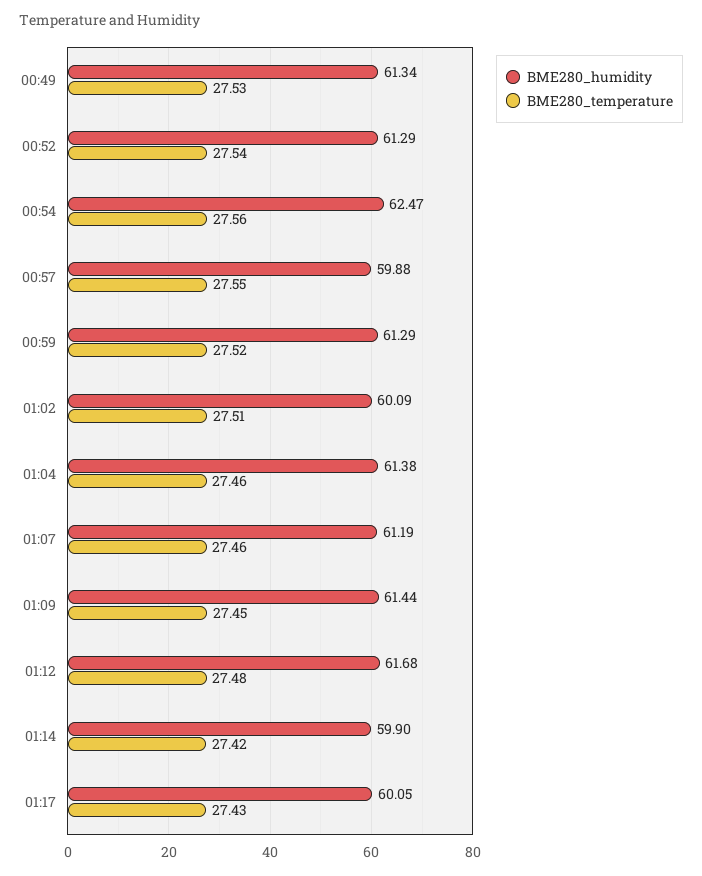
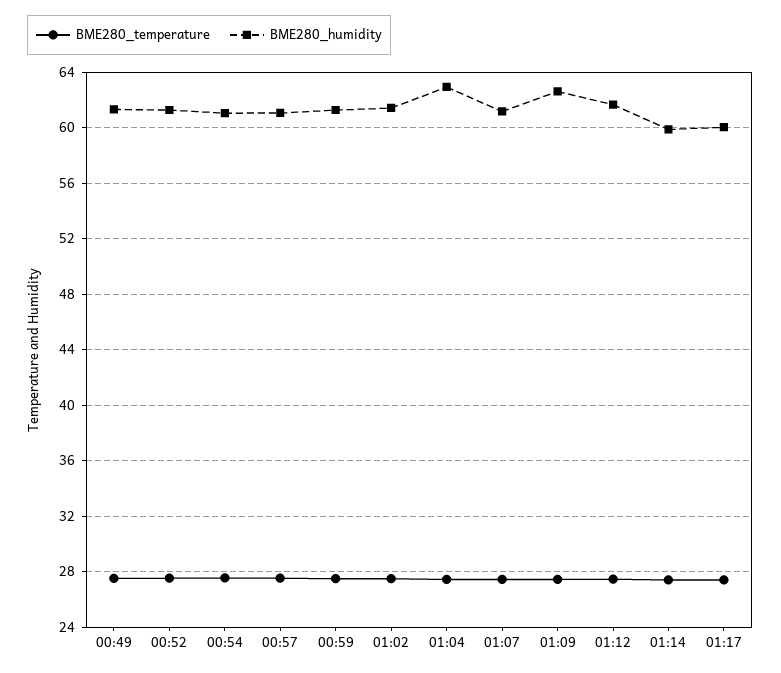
  {
    "BME280_humidity": {
      "00:49": 61.34,
      "00:52": 61.29,
-     "00:54": 62.47,
+     "00:54": 61,
-     "00:57": 59.88,
+     "00:57": 61,
      "00:59": 61.29,
-     "01:02": 60.09,
+     "01:02": 61.5,
-     "01:04": 61.38,
+     "01:04": 63,
      "01:07": 61.19,
-     "01:09": 61.44,
+     "01:09": 62.5,
      "01:12": 61.68,
      "01:14": 59.9,
      "01:17": 60.05
    },
    "BME280_temperature": {
      "00:49": 27.53,
      "00:52": 27.54,
      "00:54": 27.56,
      "00:57": 27.55,
      "00:59": 27.52,
      "01:02": 27.51,
      "01:04": 27.46,
      "01:07": 27.46,
      "01:09": 27.45,
      "01:12": 27.48,
      "01:14": 27.42,
      "01:17": 27.43
    }
  }

